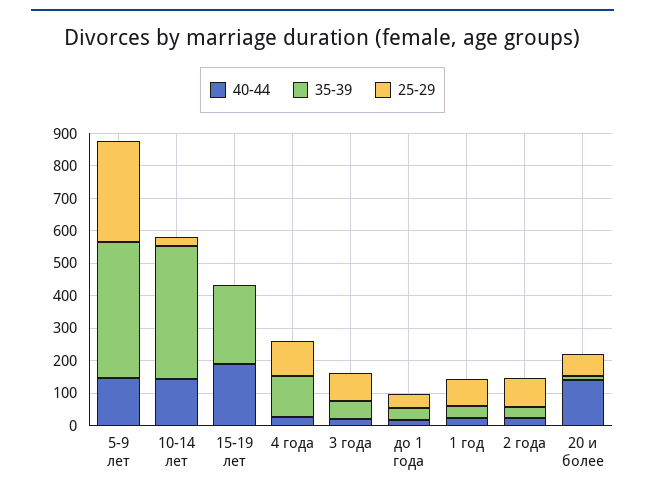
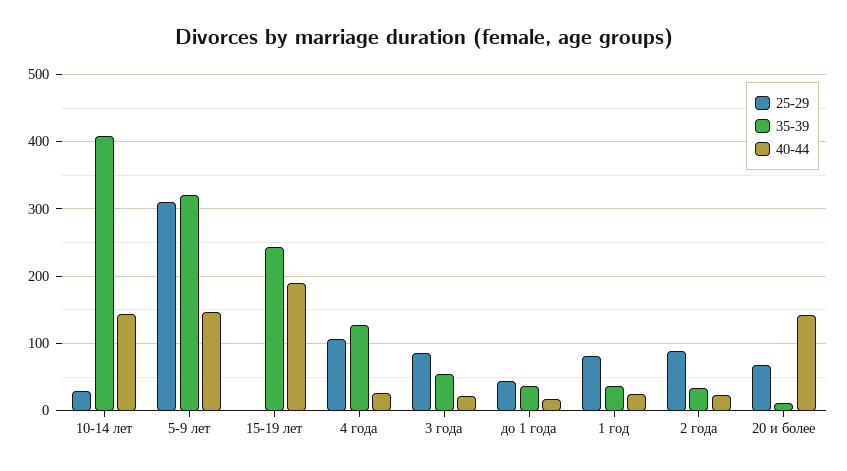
  {
    "40-44": {
      "5-9 лет": 150,
      "10-14 лет": 140,
      "15-19 лет": 190,
      "4 года": 30,
      "3 года": 20,
      "до 1 года": 20,
      "1 год": 30,
      "2 года": 20,
      "20 и более": 140
    },
    "35-39": {
-     "5-9 лет": 425,
+     "5-9 лет": 320,
      "10-14 лет": 410,
      "15-19 лет": 240,
      "4 года": 130,
      "3 года": 60,
      "до 1 года": 40,
      "1 год": 40,
      "2 года": 30,
      "20 и более": 10
    },
    "25-29": {
      "5-9 лет": 310,
      "10-14 лет": 30,
      "15-19 лет": 0,
      "4 года": 110,
      "3 года": 90,
      "до 1 года": 40,
      "1 год": 80,
      "2 года": 90,
      "20 и более": 70
    }
  }

